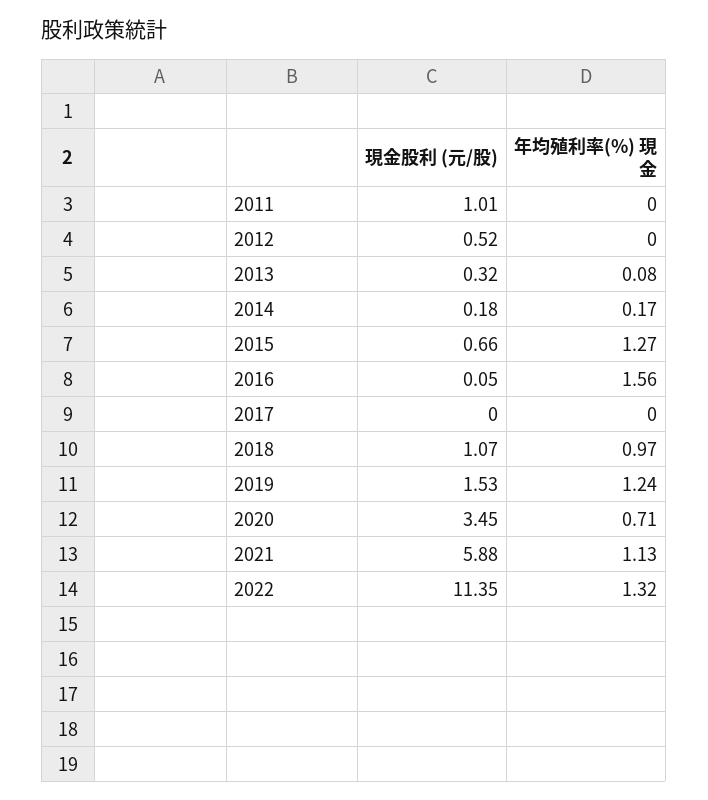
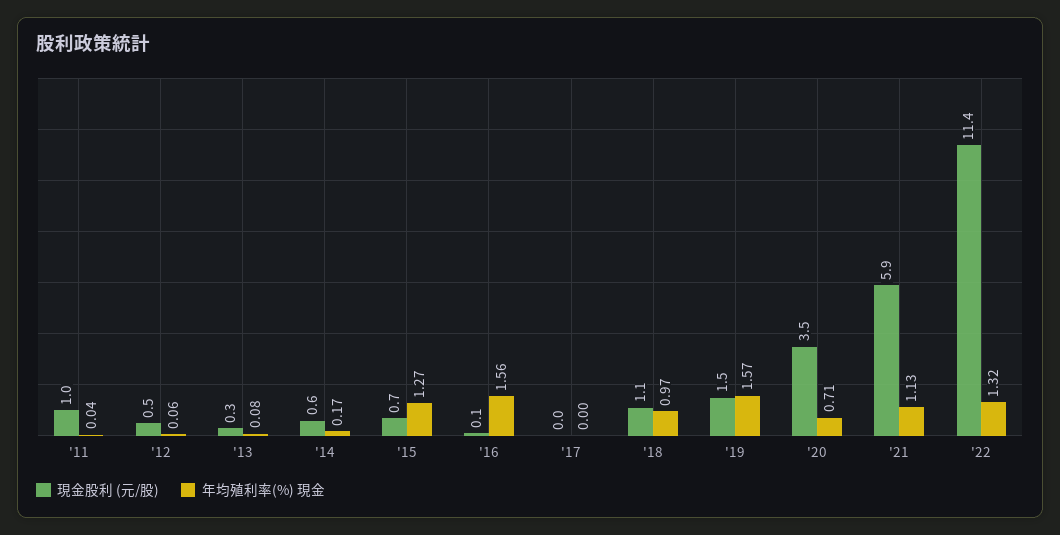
  {
    "現金股利 (元/股)": {
      "2011": 1.01,
      "2012": 0.52,
      "2013": 0.32,
-     "2014": 0.18,
+     "2014": 0.6,
      "2015": 0.66,
      "2016": 0.05,
      "2017": 0,
      "2018": 1.07,
      "2019": 1.53,
      "2020": 3.45,
      "2021": 5.88,
      "2022": 11.35
    },
    "年均殖利率(%) 現金": {
-     "2011": 0,
+     "2011": 0.04,
-     "2012": 0,
+     "2012": 0.06,
      "2013": 0.08,
      "2014": 0.17,
      "2015": 1.27,
      "2016": 1.56,
      "2017": 0,
      "2018": 0.97,
-     "2019": 1.24,
+     "2019": 1.57,
      "2020": 0.71,
      "2021": 1.13,
      "2022": 1.32
    }
  }

